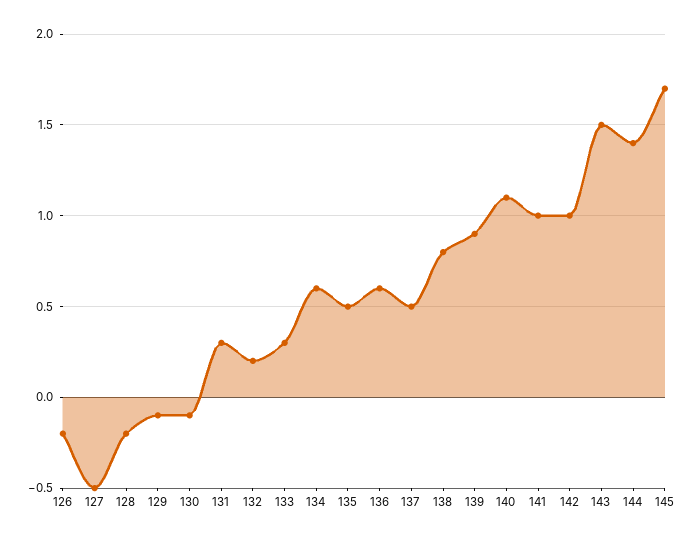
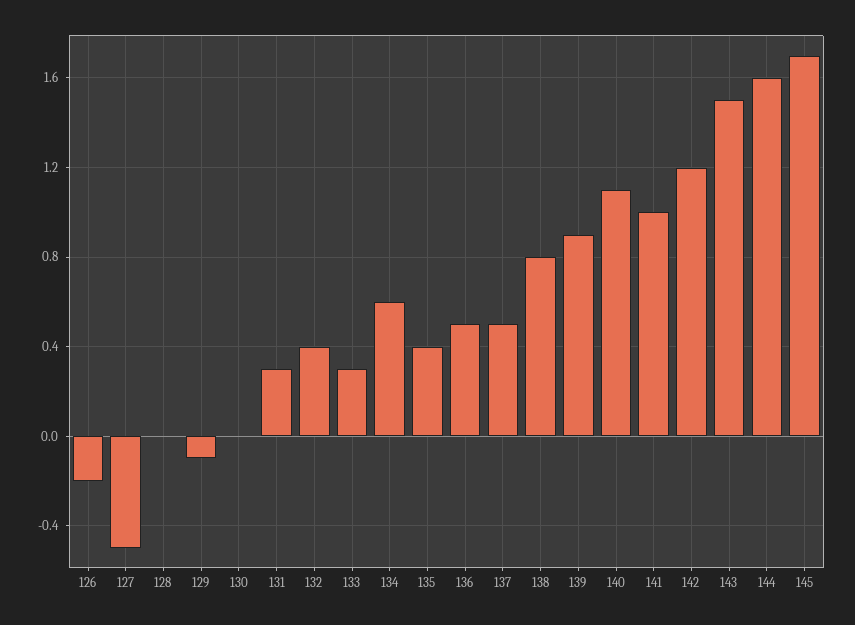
  {
    "126": -0.2,
    "127": -0.5,
-   "128": -0.2,
+   "128": 0,
    "129": -0.1,
-   "130": -0.1,
+   "130": 0,
    "131": 0.3,
-   "132": 0.2,
+   "132": 0.4,
    "133": 0.3,
    "134": 0.6,
-   "135": 0.5,
+   "135": 0.4,
-   "136": 0.6,
+   "136": 0.5,
    "137": 0.5,
    "138": 0.8,
    "139": 0.9,
    "140": 1.1,
    "141": 1,
-   "142": 1,
+   "142": 1.2,
    "143": 1.5,
-   "144": 1.4,
+   "144": 1.6,
    "145": 1.7
  }

